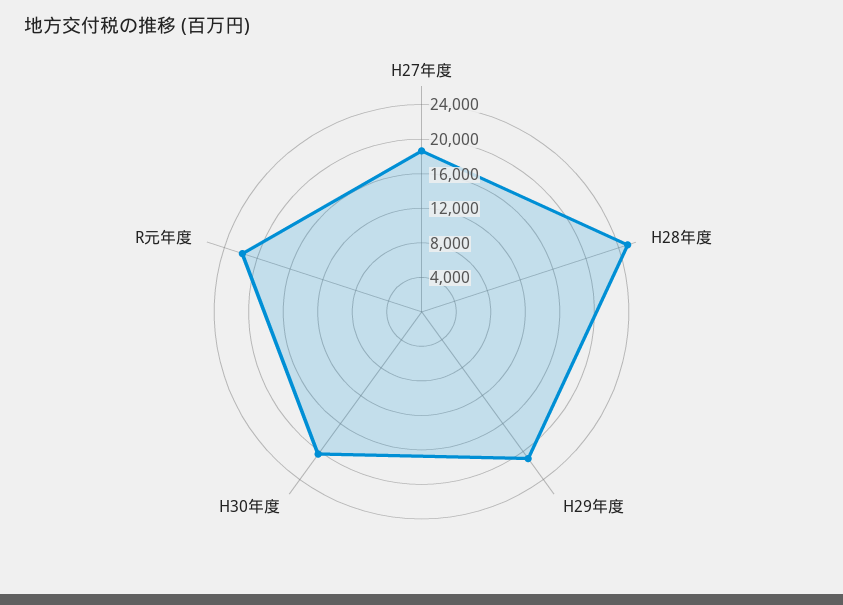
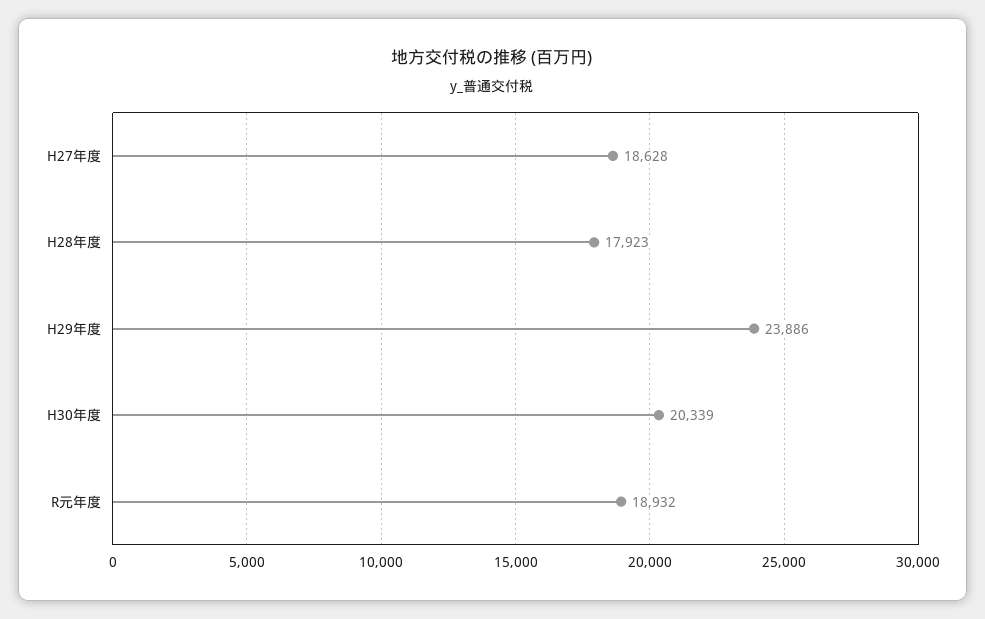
  {
    "H27年度": 18628,
-   "H28年度": 25000,
+   "H28年度": 17923,
-   "H29年度": 21000,
+   "H29年度": 23886,
    "H30年度": 20339,
-   "R元年度": 22000
+   "R元年度": 18932
  }

